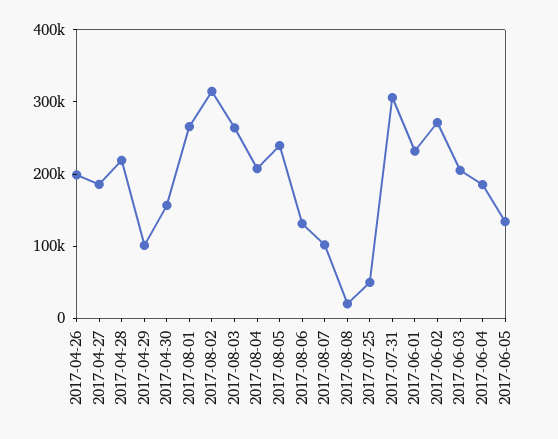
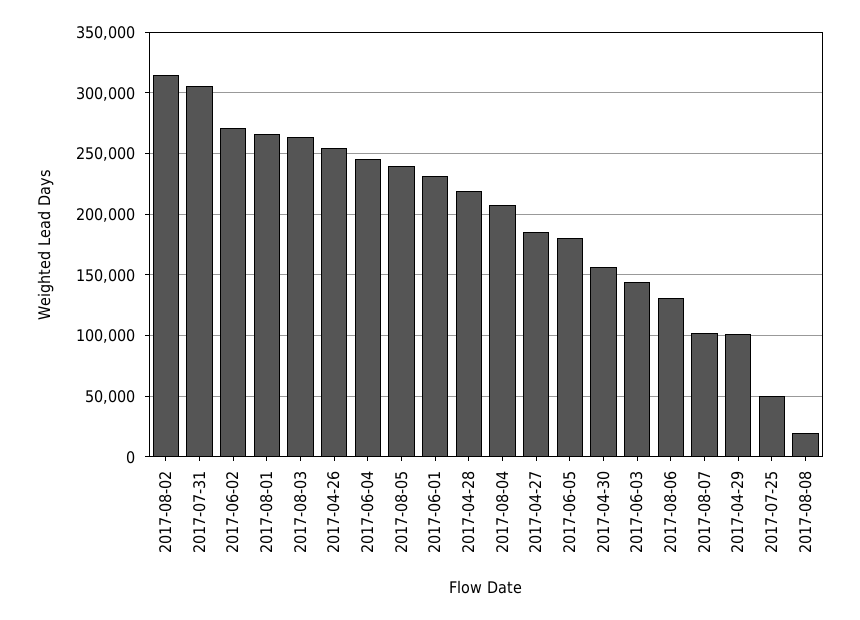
  {
-   "2017-04-26": 200000,
+   "2017-04-26": 255000,
    "2017-04-27": 185000,
    "2017-04-28": 220000,
    "2017-04-29": 100000,
    "2017-04-30": 155000,
    "2017-08-01": 265000,
    "2017-08-02": 315000,
    "2017-08-03": 265000,
    "2017-08-04": 210000,
    "2017-08-05": 240000,
    "2017-08-06": 130000,
    "2017-08-07": 100000,
    "2017-08-08": 20000,
    "2017-07-25": 50000,
    "2017-07-31": 305000,
    "2017-06-01": 230000,
    "2017-06-02": 270000,
-   "2017-06-03": 200000,
+   "2017-06-03": 145000,
-   "2017-06-04": 180000,
+   "2017-06-04": 245000,
-   "2017-06-05": 140000
+   "2017-06-05": 180000
  }

